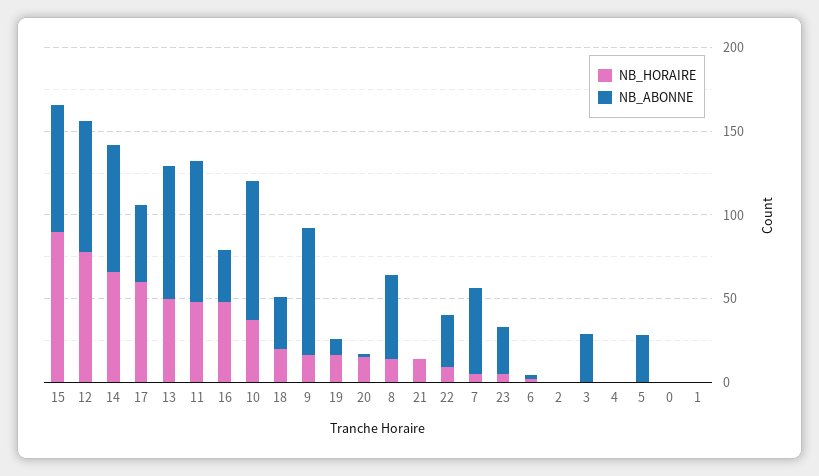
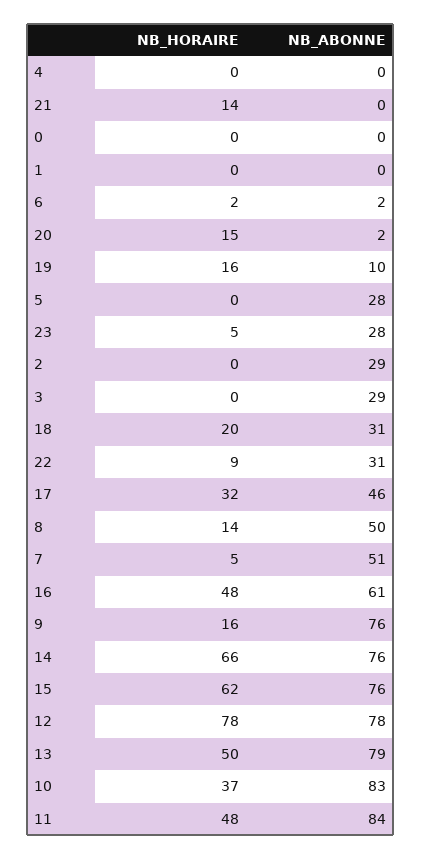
  {
    "NB_HORAIRE": {
-     "15": 90,
+     "15": 62,
      "12": 78,
      "14": 66,
-     "17": 60,
+     "17": 32,
      "13": 50,
      "11": 48,
      "16": 48,
      "10": 37,
      "18": 20,
      "9": 16,
      "19": 16,
      "20": 15,
      "8": 14,
      "21": 14,
      "22": 9,
      "7": 5,
      "23": 5,
      "6": 2,
      "2": 0,
      "3": 0,
      "4": 0,
      "5": 0,
      "0": 0,
      "1": 0
    },
    "NB_ABONNE": {
      "15": 76,
      "12": 78,
      "14": 76,
      "17": 46,
      "13": 79,
      "11": 84,
-     "16": 30,
+     "16": 61,
      "10": 83,
      "18": 31,
      "9": 76,
      "19": 10,
      "20": 2,
      "8": 50,
      "21": 0,
      "22": 31,
      "7": 51,
      "23": 28,
      "6": 2,
-     "2": 0,
+     "2": 29,
      "3": 29,
      "4": 0,
      "5": 28,
      "0": 0,
      "1": 0
    }
  }

